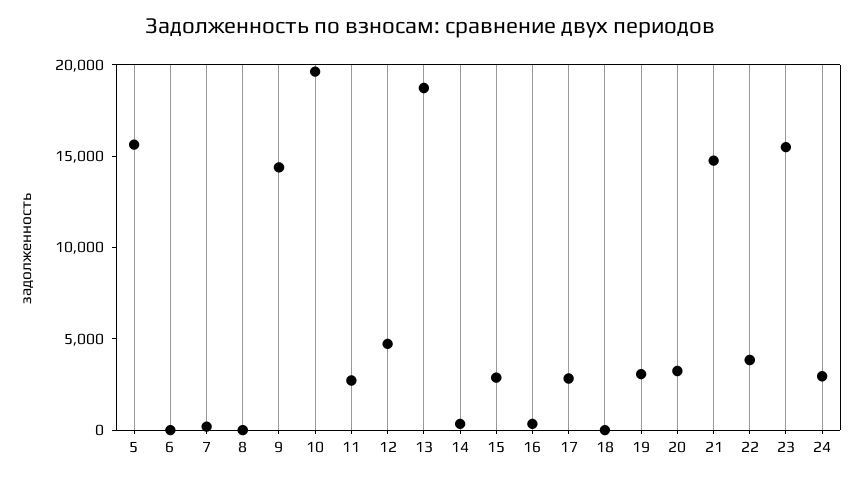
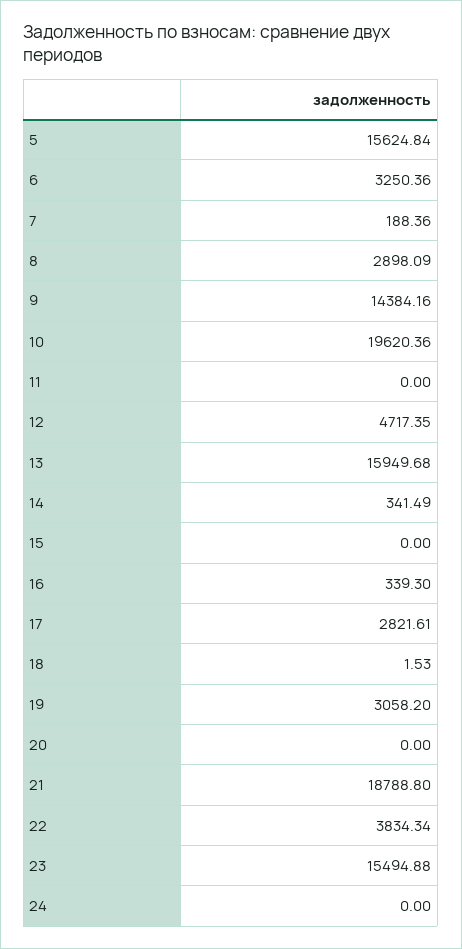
  {
    "5": 15624.84,
-   "6": 0,
+   "6": 3250.36,
    "7": 188.36,
-   "8": 0,
+   "8": 2898.09,
    "9": 14384.16,
    "10": 19620.36,
-   "11": 3000,
+   "11": 0,
    "12": 4717.35,
-   "13": 19000,
+   "13": 15949.68,
    "14": 341.49,
-   "15": 3000,
+   "15": 0,
    "16": 339.3,
    "17": 2821.61,
    "18": 1.53,
    "19": 3058.2,
-   "20": 3000,
+   "20": 0,
-   "21": 15000,
+   "21": 18788.8,
    "22": 3834.34,
    "23": 15494.88,
-   "24": 3000
+   "24": 0
  }

